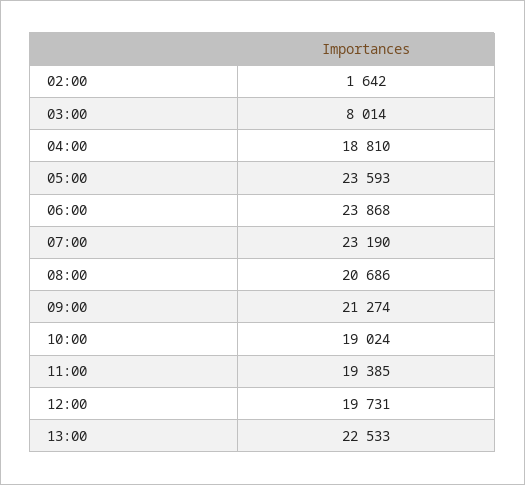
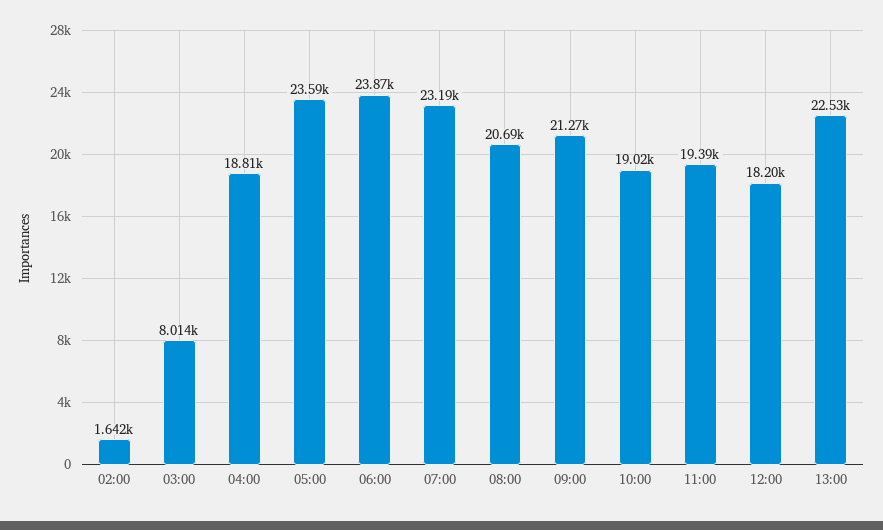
  {
    "02:00": 1642,
    "03:00": 8014,
    "04:00": 18810,
    "05:00": 23593,
    "06:00": 23868,
    "07:00": 23190,
    "08:00": 20686,
    "09:00": 21274,
    "10:00": 19024,
    "11:00": 19385,
-   "12:00": 19731,
+   "12:00": 18200,
    "13:00": 22533
  }

